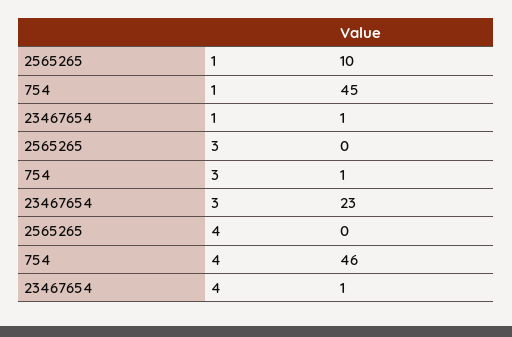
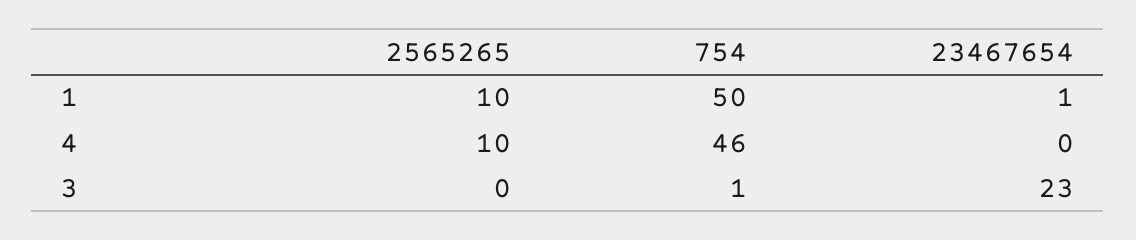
  {
    "2565265": {
      "1": 10,
      "3": 0,
-     "4": 0
+     "4": 10
    },
    "754": {
-     "1": 45,
+     "1": 50,
      "3": 1,
      "4": 46
    },
    "23467654": {
      "1": 1,
      "3": 23,
-     "4": 1
+     "4": 0
    }
  }

